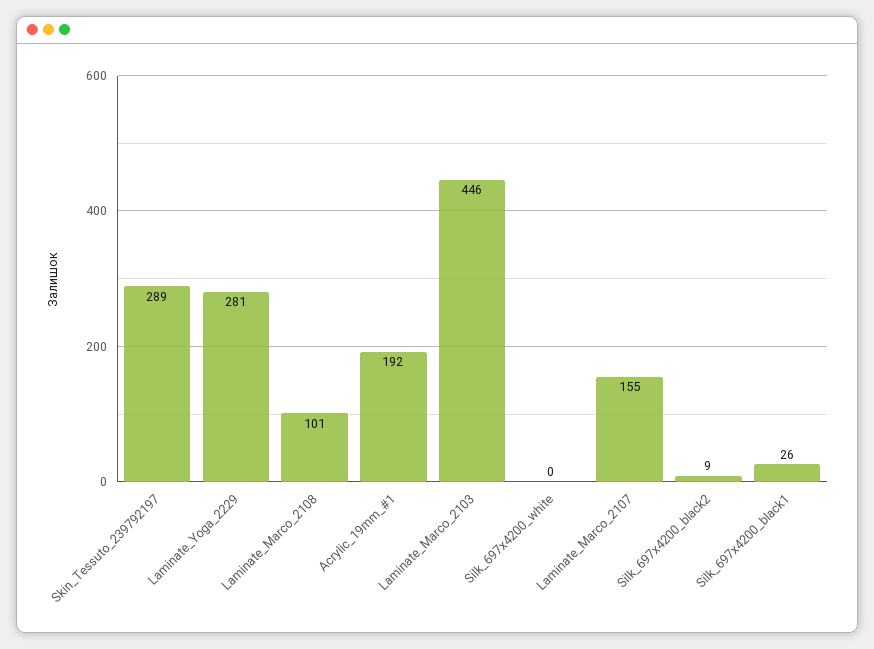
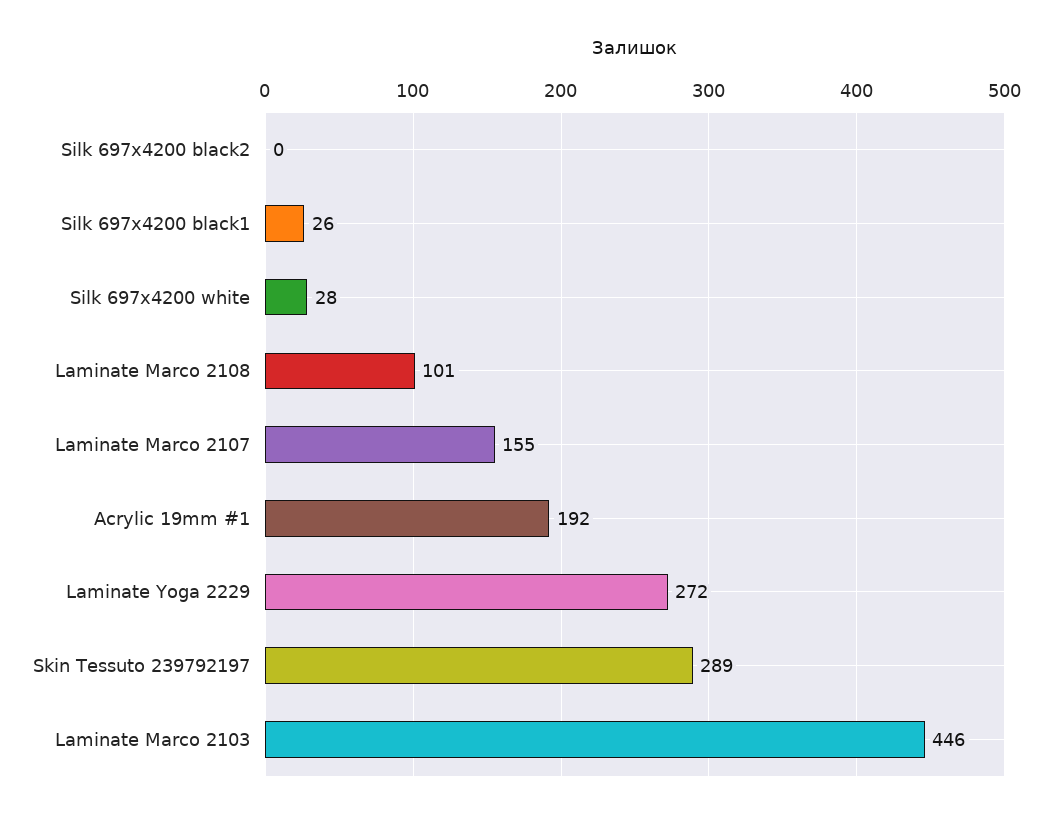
  {
    "Skin_Tessuto_239792197": 289,
-   "Laminate_Yoga_2229": 281,
+   "Laminate_Yoga_2229": 272,
    "Laminate_Marco_2108": 101,
    "Acrylic_19mm_#1": 192,
    "Laminate_Marco_2103": 446,
-   "Silk_697x4200_white": 0,
+   "Silk_697x4200_white": 28,
    "Laminate_Marco_2107": 155,
-   "Silk_697x4200_black2": 9,
+   "Silk_697x4200_black2": 0,
    "Silk_697x4200_black1": 26
  }

